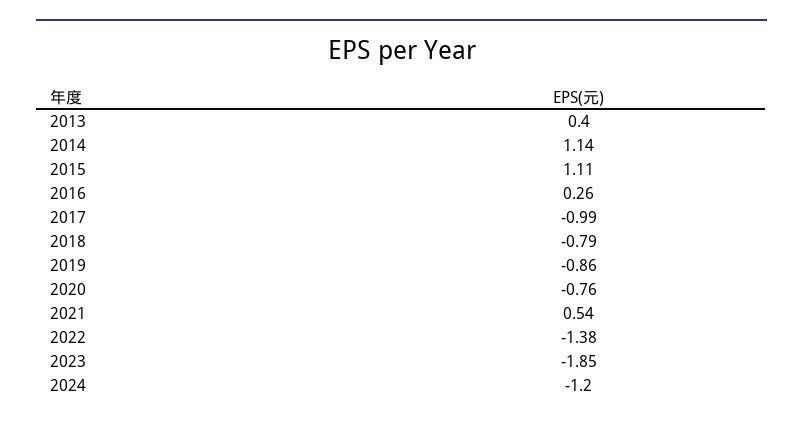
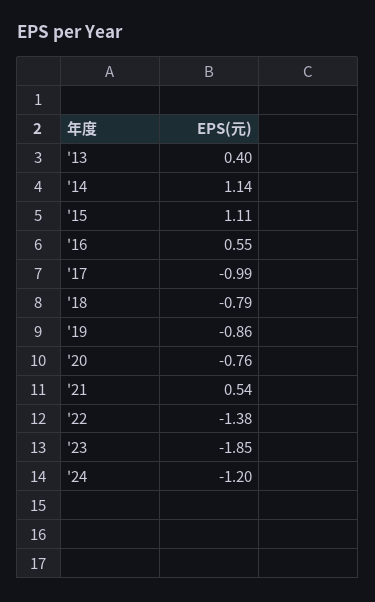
  {
    "2013": 0.4,
    "2014": 1.14,
    "2015": 1.11,
-   "2016": 0.26,
+   "2016": 0.55,
    "2017": -0.99,
    "2018": -0.79,
    "2019": -0.86,
    "2020": -0.76,
    "2021": 0.54,
    "2022": -1.38,
    "2023": -1.85,
    "2024": -1.2
  }

